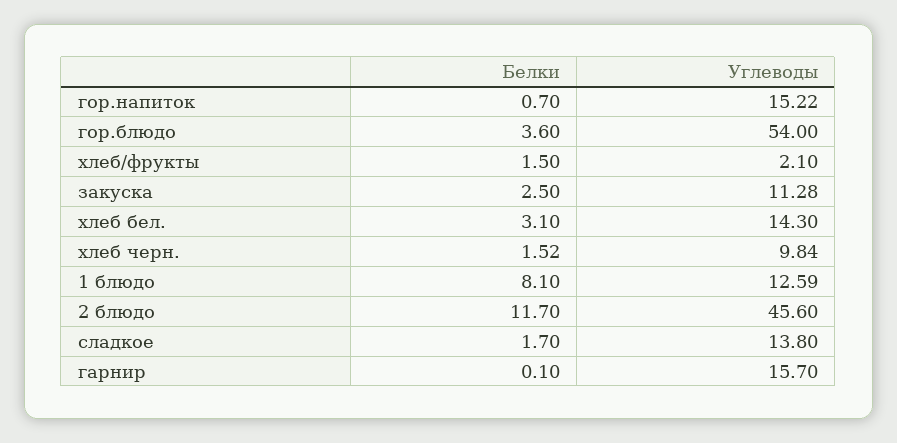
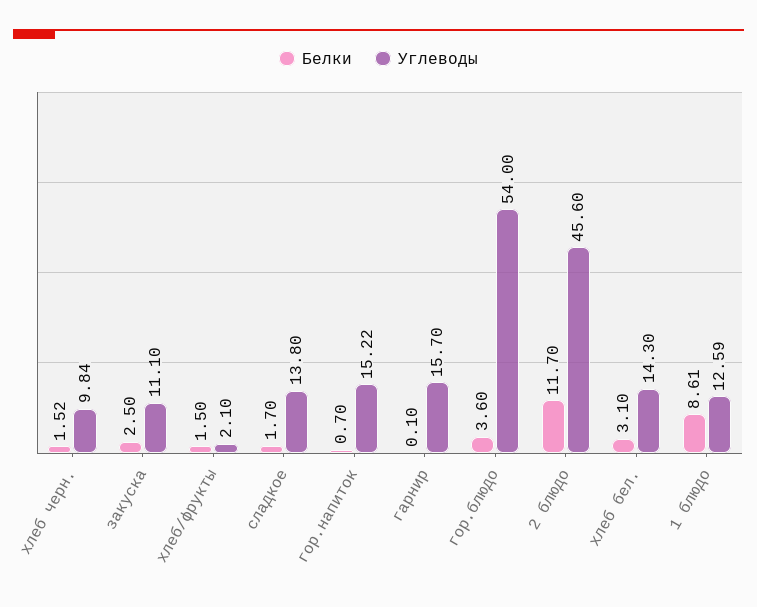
  {
    "Белки": {
      "гор.напиток": 0.7,
      "гор.блюдо": 3.6,
      "хлеб/фрукты": 1.5,
      "закуска": 2.5,
      "хлеб бел.": 3.1,
      "хлеб черн.": 1.52,
-     "1 блюдо": 8.1,
+     "1 блюдо": 8.61,
      "2 блюдо": 11.7,
      "сладкое": 1.7,
      "гарнир": 0.1
    },
    "Углеводы": {
      "гор.напиток": 15.22,
      "гор.блюдо": 54,
      "хлеб/фрукты": 2.1,
-     "закуска": 11.28,
+     "закуска": 11.1,
      "хлеб бел.": 14.3,
      "хлеб черн.": 9.84,
      "1 блюдо": 12.59,
      "2 блюдо": 45.6,
      "сладкое": 13.8,
      "гарнир": 15.7
    }
  }

